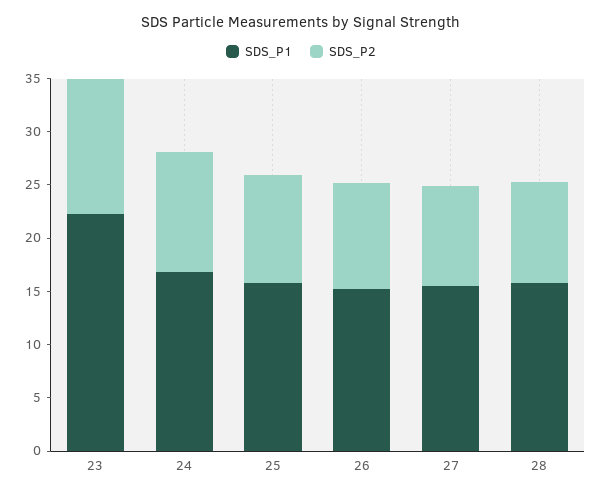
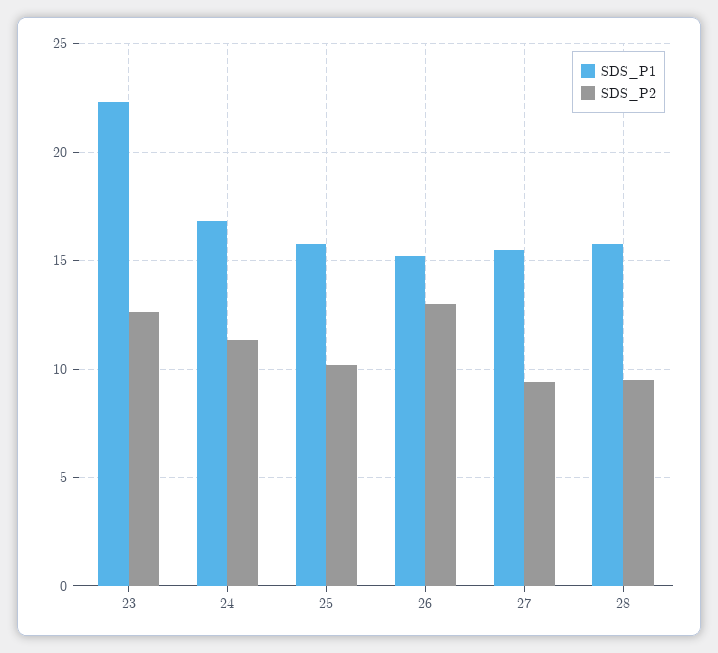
  {
    "SDS_P1": {
      "23": 22.5,
      "24": 17,
      "25": 16,
      "26": 15,
      "27": 15.5,
      "28": 16
    },
    "SDS_P2": {
      "23": 12.5,
      "24": 11.5,
      "25": 10,
-     "26": 10,
+     "26": 13,
      "27": 9.5,
      "28": 9.5
    }
  }

